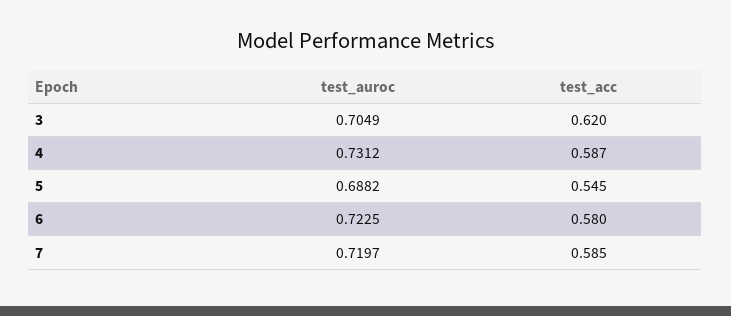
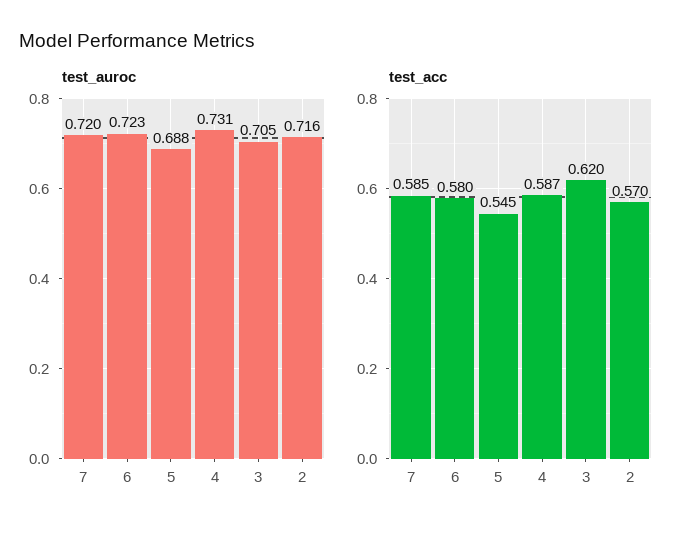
  {
    "test_auroc": {
      "3": 0.7049,
      "4": 0.7312,
      "5": 0.6882,
      "6": 0.7225,
-     "7": 0.7197
+     "7": 0.7197,
+     "2": 0.716
    },
    "test_acc": {
      "3": 0.62,
      "4": 0.587,
      "5": 0.545,
      "6": 0.58,
-     "7": 0.585
+     "7": 0.585,
+     "2": 0.57
    }
  }

